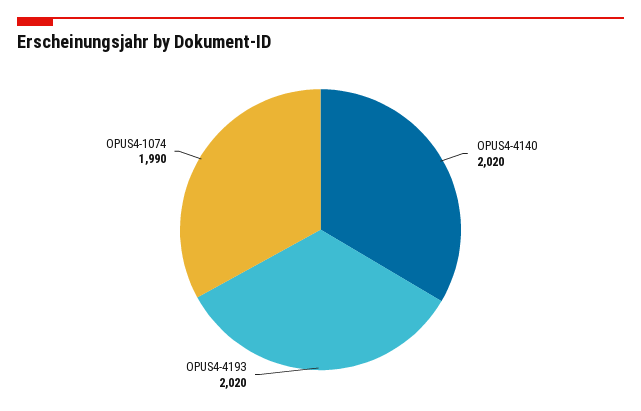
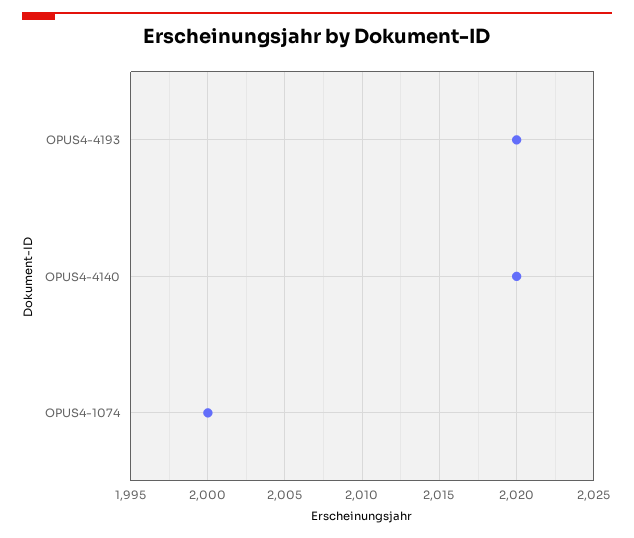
  {
    "OPUS4-4140": 2020,
    "OPUS4-4193": 2020,
-   "OPUS4-1074": 1990
+   "OPUS4-1074": 2000
  }

